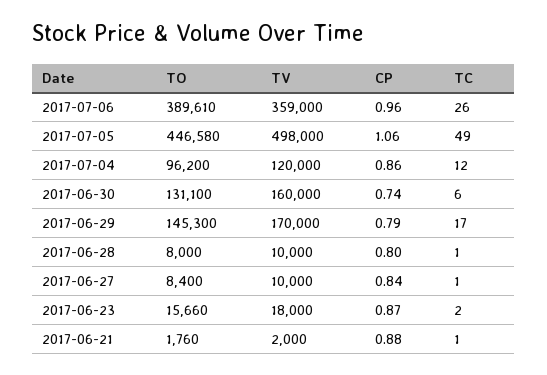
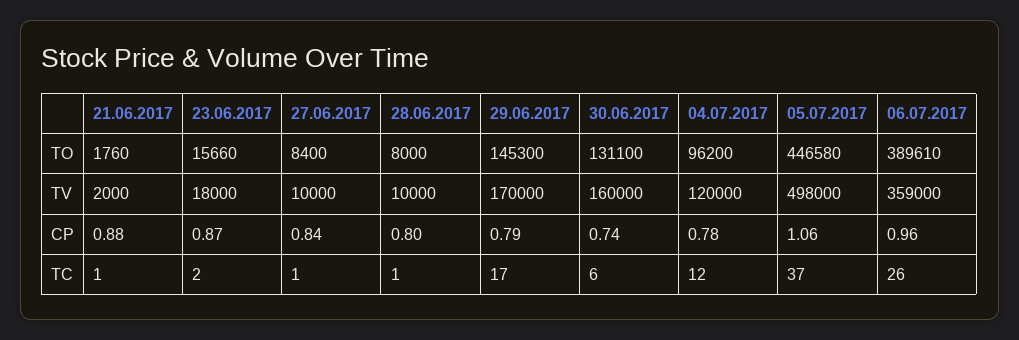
  {
    "TO": {
      "2017-07-06": 389610,
      "2017-07-05": 446580,
      "2017-07-04": 96200,
      "2017-06-30": 131100,
      "2017-06-29": 145300,
      "2017-06-28": 8000,
      "2017-06-27": 8400,
      "2017-06-23": 15660,
      "2017-06-21": 1760
    },
    "TV": {
      "2017-07-06": 359000,
      "2017-07-05": 498000,
      "2017-07-04": 120000,
      "2017-06-30": 160000,
      "2017-06-29": 170000,
      "2017-06-28": 10000,
      "2017-06-27": 10000,
      "2017-06-23": 18000,
      "2017-06-21": 2000
    },
    "CP": {
      "2017-07-06": 0.96,
      "2017-07-05": 1.06,
-     "2017-07-04": 0.86,
+     "2017-07-04": 0.78,
      "2017-06-30": 0.74,
      "2017-06-29": 0.79,
      "2017-06-28": 0.8,
      "2017-06-27": 0.84,
      "2017-06-23": 0.87,
      "2017-06-21": 0.88
    },
    "TC": {
      "2017-07-06": 26,
-     "2017-07-05": 49,
+     "2017-07-05": 37,
      "2017-07-04": 12,
      "2017-06-30": 6,
      "2017-06-29": 17,
      "2017-06-28": 1,
      "2017-06-27": 1,
      "2017-06-23": 2,
      "2017-06-21": 1
    }
  }

